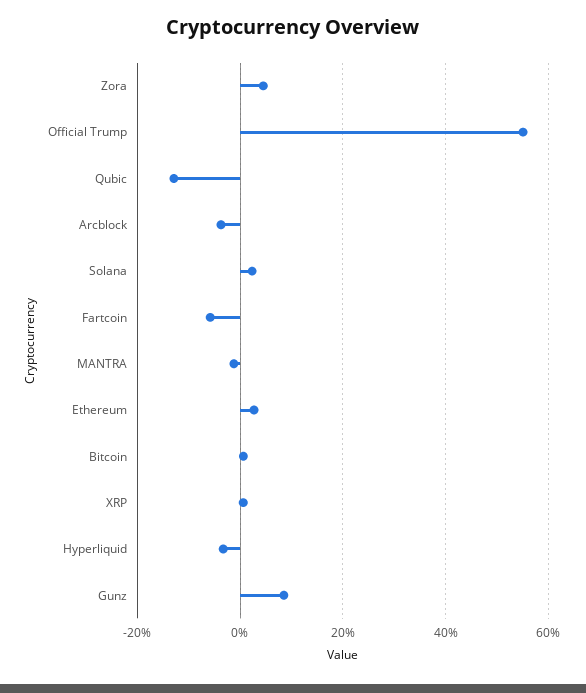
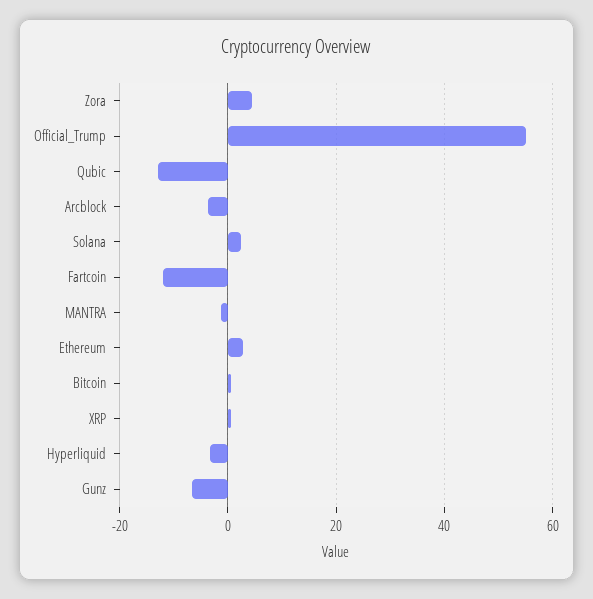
  {
    "Zora": 4,
    "Official Trump": 56,
    "Qubic": -12,
    "Arcblock": -4,
    "Solana": 2,
-   "Fartcoin": -6,
+   "Fartcoin": -12,
    "MANTRA": -2,
    "Ethereum": 2,
    "Bitcoin": 0,
    "XRP": 0,
    "Hyperliquid": -4,
-   "Gunz": 8
+   "Gunz": -6
  }

